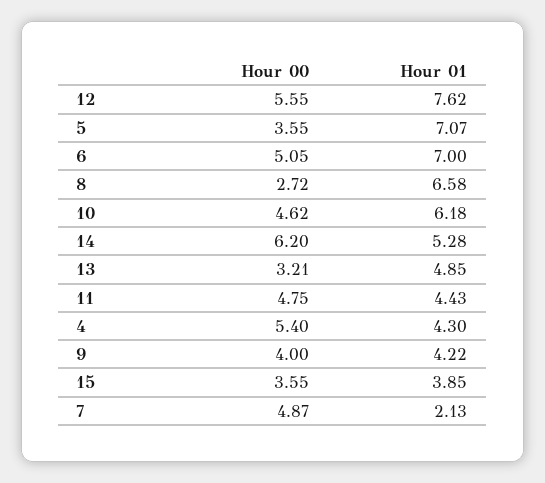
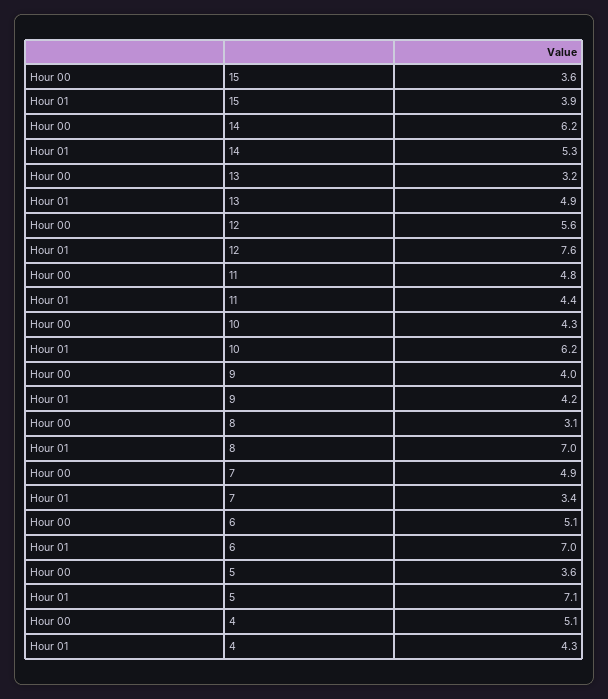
  {
    "Hour 00": {
      "12": 5.55,
      "5": 3.55,
      "6": 5.05,
-     "8": 2.72,
+     "8": 3.1,
-     "10": 4.62,
+     "10": 4.3,
      "14": 6.2,
      "13": 3.21,
      "11": 4.75,
-     "4": 5.4,
+     "4": 5.1,
      "9": 4,
      "15": 3.55,
      "7": 4.87
    },
    "Hour 01": {
      "12": 7.62,
      "5": 7.07,
      "6": 7,
-     "8": 6.58,
+     "8": 7,
      "10": 6.18,
      "14": 5.28,
      "13": 4.85,
      "11": 4.43,
      "4": 4.3,
      "9": 4.22,
      "15": 3.85,
-     "7": 2.13
+     "7": 3.4
    }
  }

